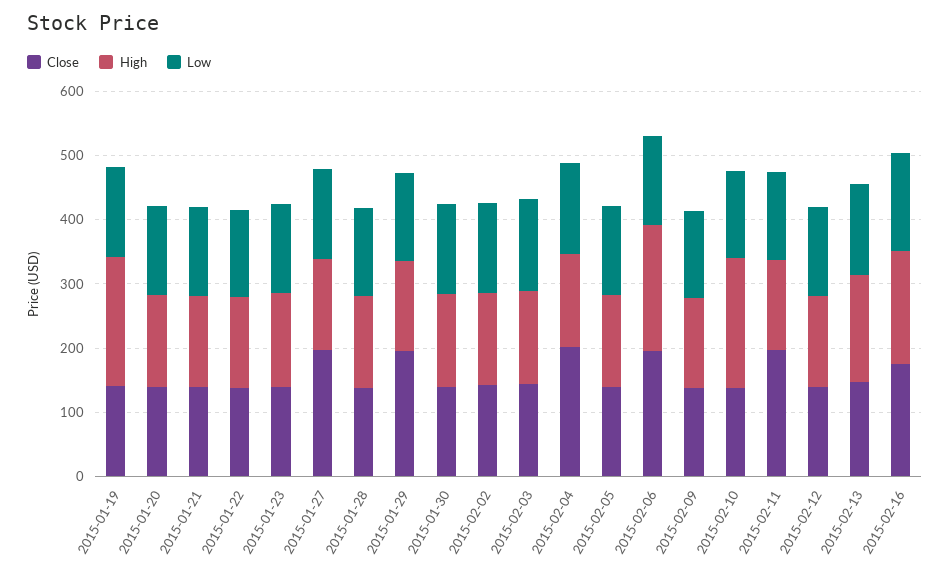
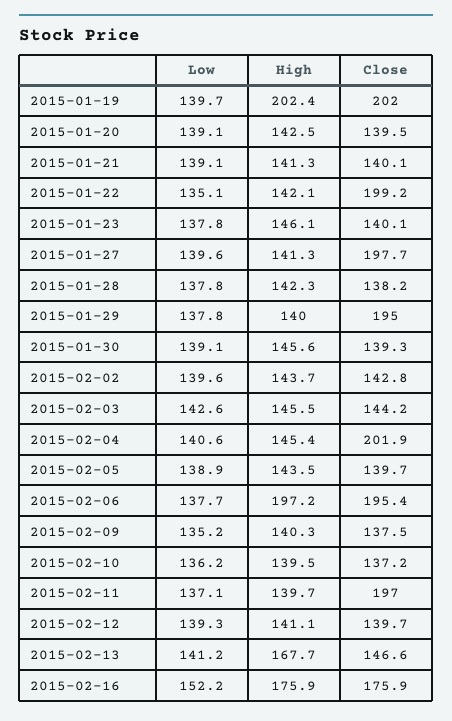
  {
    "Close": {
-     "2015-01-19": 140,
+     "2015-01-19": 202,
      "2015-01-20": 139.5,
      "2015-01-21": 140.1,
-     "2015-01-22": 140,
+     "2015-01-22": 199.2,
      "2015-01-23": 140.1,
      "2015-01-27": 197.7,
      "2015-01-28": 138.2,
      "2015-01-29": 195,
      "2015-01-30": 139.3,
      "2015-02-02": 142.8,
      "2015-02-03": 144.2,
      "2015-02-04": 201.9,
      "2015-02-05": 139.7,
      "2015-02-06": 195.4,
      "2015-02-09": 137.5,
      "2015-02-10": 137.2,
      "2015-02-11": 197,
      "2015-02-12": 139.7,
      "2015-02-13": 146.6,
      "2015-02-16": 175.9
    },
    "High": {
      "2015-01-19": 202.4,
      "2015-01-20": 142.5,
      "2015-01-21": 141.3,
      "2015-01-22": 142.1,
      "2015-01-23": 146.1,
      "2015-01-27": 141.3,
      "2015-01-28": 142.3,
      "2015-01-29": 140,
      "2015-01-30": 145.6,
      "2015-02-02": 143.7,
      "2015-02-03": 145.5,
      "2015-02-04": 145.4,
      "2015-02-05": 143.5,
      "2015-02-06": 197.2,
      "2015-02-09": 140.3,
-     "2015-02-10": 200,
+     "2015-02-10": 139.5,
      "2015-02-11": 139.7,
      "2015-02-12": 141.1,
      "2015-02-13": 167.7,
      "2015-02-16": 175.9
    },
    "Low": {
      "2015-01-19": 139.7,
      "2015-01-20": 139.1,
      "2015-01-21": 139.1,
      "2015-01-22": 135.1,
      "2015-01-23": 137.8,
      "2015-01-27": 139.6,
      "2015-01-28": 137.8,
      "2015-01-29": 137.8,
      "2015-01-30": 139.1,
      "2015-02-02": 139.6,
      "2015-02-03": 142.6,
      "2015-02-04": 140.6,
      "2015-02-05": 138.9,
      "2015-02-06": 137.7,
      "2015-02-09": 135.2,
      "2015-02-10": 136.2,
      "2015-02-11": 137.1,
      "2015-02-12": 139.3,
      "2015-02-13": 141.2,
      "2015-02-16": 152.2
    }
  }

